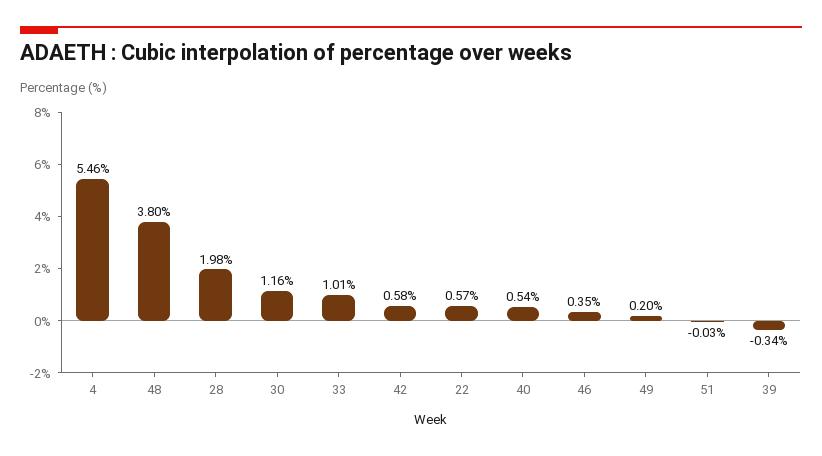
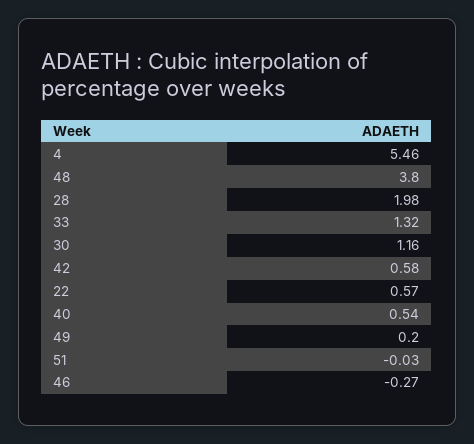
  {
    "4": 5.46,
    "48": 3.8,
    "28": 1.98,
    "30": 1.16,
-   "33": 1.01,
+   "33": 1.32,
    "42": 0.58,
    "22": 0.57,
    "40": 0.54,
-   "46": 0.35,
+   "46": -0.27,
    "49": 0.2,
-   "51": -0.03,
+   "51": -0.03
-   "39": -0.34
  }

